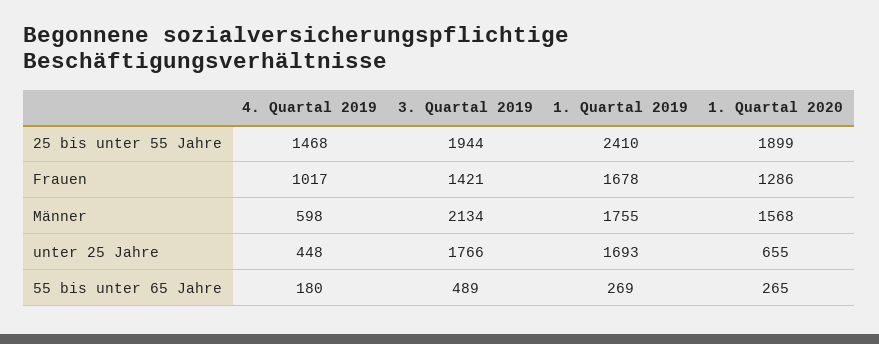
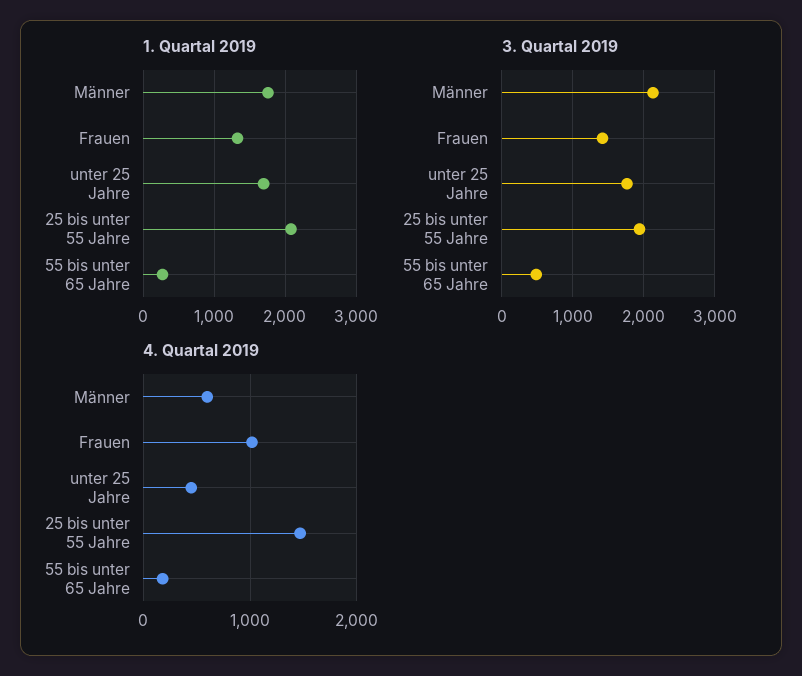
  {
    "4. Quartal 2019": {
      "25 bis unter 55 Jahre": 1468,
      "Frauen": 1017,
      "Männer": 598,
      "unter 25 Jahre": 448,
      "55 bis unter 65 Jahre": 180
    },
    "3. Quartal 2019": {
      "25 bis unter 55 Jahre": 1944,
      "Frauen": 1421,
      "Männer": 2134,
      "unter 25 Jahre": 1766,
      "55 bis unter 65 Jahre": 489
    },
    "1. Quartal 2019": {
-     "25 bis unter 55 Jahre": 2410,
+     "25 bis unter 55 Jahre": 2100,
-     "Frauen": 1678,
+     "Frauen": 1300,
      "Männer": 1755,
      "unter 25 Jahre": 1693,
      "55 bis unter 65 Jahre": 269
-   },
+   }
-   "1. Quartal 2020": {
-     "25 bis unter 55 Jahre": 1899,
-     "Frauen": 1286,
-     "Männer": 1568,
-     "unter 25 Jahre": 655,
-     "55 bis unter 65 Jahre": 265
-   }
  }

